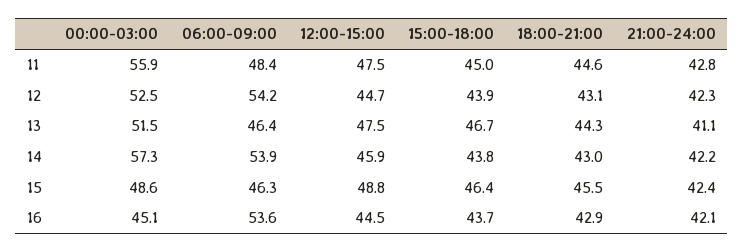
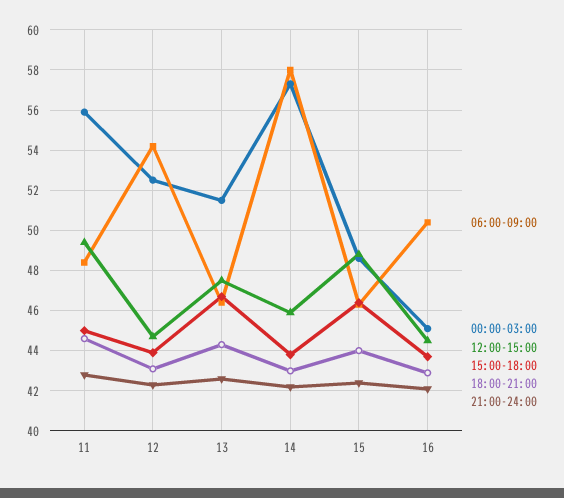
  {
    "00:00-03:00": {
      "11": 55.9,
      "12": 52.5,
      "13": 51.5,
      "14": 57.3,
      "15": 48.6,
      "16": 45.1
    },
    "06:00-09:00": {
      "11": 48.4,
      "12": 54.2,
      "13": 46.4,
-     "14": 53.9,
+     "14": 58,
      "15": 46.3,
-     "16": 53.6
+     "16": 50.5
    },
    "12:00-15:00": {
-     "11": 47.5,
+     "11": 49.5,
      "12": 44.7,
      "13": 47.5,
      "14": 45.9,
      "15": 48.8,
      "16": 44.5
    },
    "15:00-18:00": {
      "11": 45,
      "12": 43.9,
      "13": 46.7,
      "14": 43.8,
      "15": 46.4,
      "16": 43.7
    },
    "18:00-21:00": {
      "11": 44.6,
      "12": 43.1,
      "13": 44.3,
      "14": 43,
-     "15": 45.5,
+     "15": 44,
      "16": 42.9
    },
    "21:00-24:00": {
      "11": 42.8,
      "12": 42.3,
-     "13": 41.1,
+     "13": 42.5,
      "14": 42.2,
      "15": 42.4,
      "16": 42.1
    }
  }

